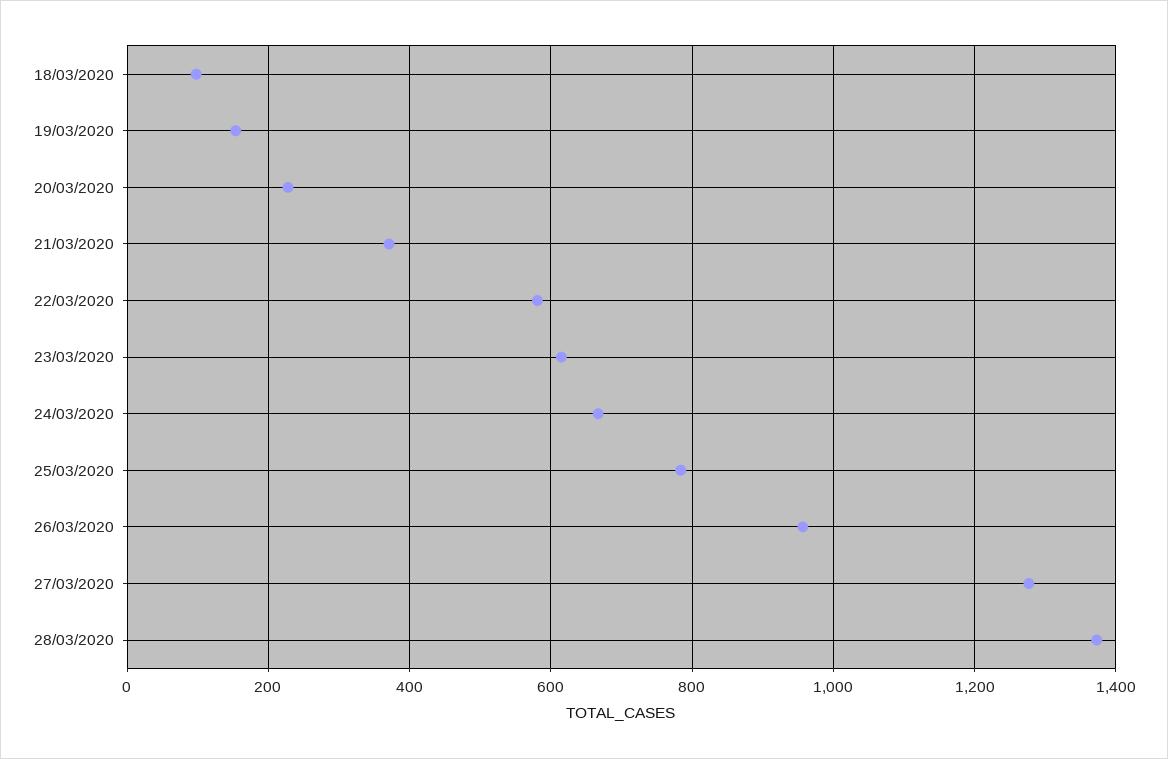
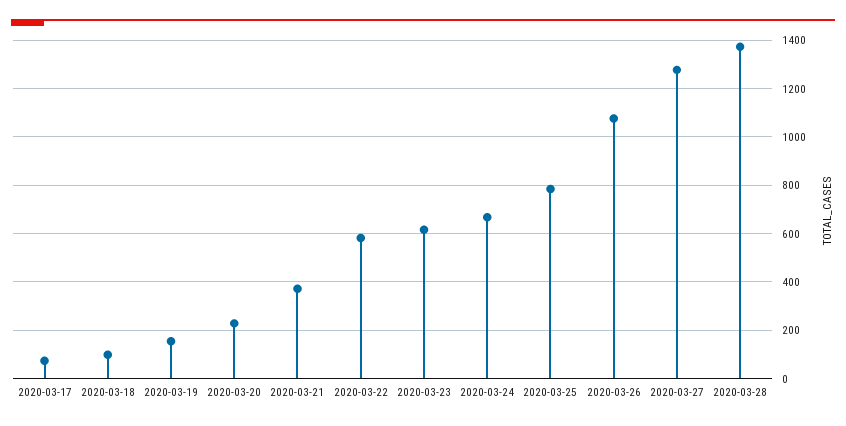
  {
    "18/03/2020": 100,
    "19/03/2020": 160,
    "20/03/2020": 220,
    "21/03/2020": 380,
    "22/03/2020": 580,
    "23/03/2020": 620,
    "24/03/2020": 660,
    "25/03/2020": 780,
-   "26/03/2020": 960,
+   "26/03/2020": 1075,
    "27/03/2020": 1280,
-   "28/03/2020": 1380
+   "28/03/2020": 1380,
+   "2020-03-17": 75
  }

